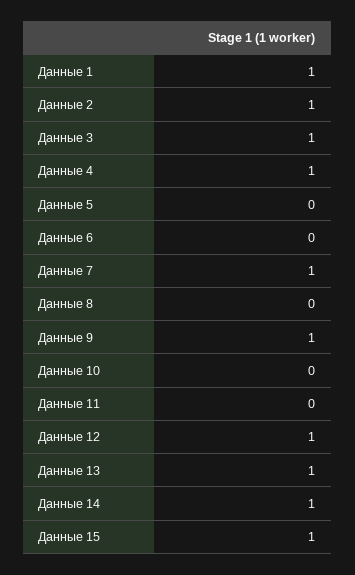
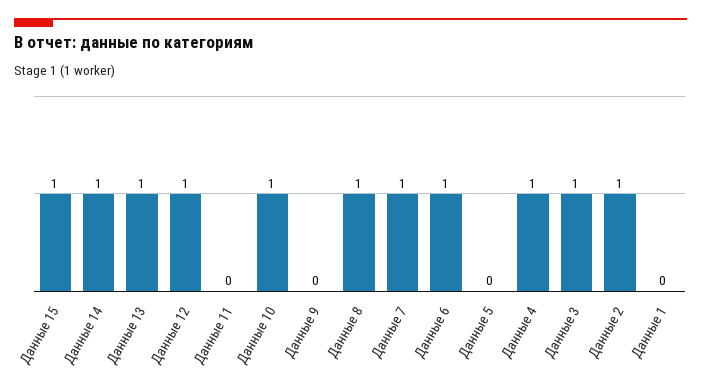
  {
-   "Данные 1": 1,
+   "Данные 1": 0,
    "Данные 2": 1,
    "Данные 3": 1,
    "Данные 4": 1,
    "Данные 5": 0,
-   "Данные 6": 0,
+   "Данные 6": 1,
    "Данные 7": 1,
-   "Данные 8": 0,
+   "Данные 8": 1,
-   "Данные 9": 1,
+   "Данные 9": 0,
-   "Данные 10": 0,
+   "Данные 10": 1,
    "Данные 11": 0,
    "Данные 12": 1,
    "Данные 13": 1,
    "Данные 14": 1,
    "Данные 15": 1
  }

